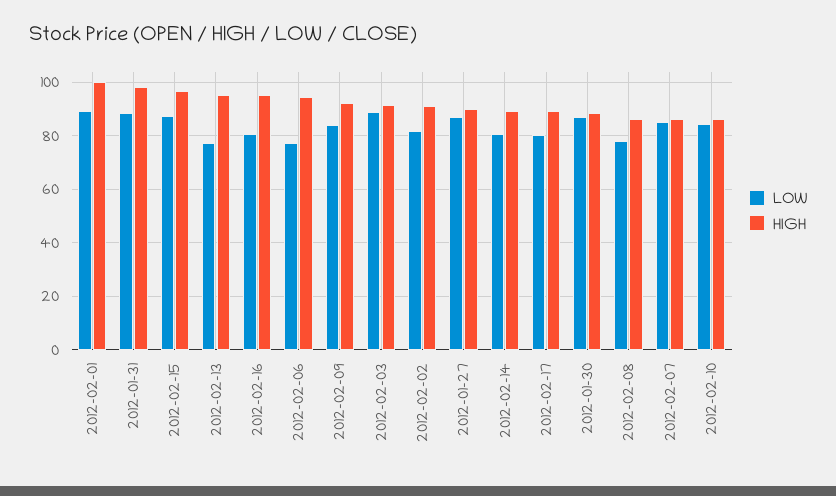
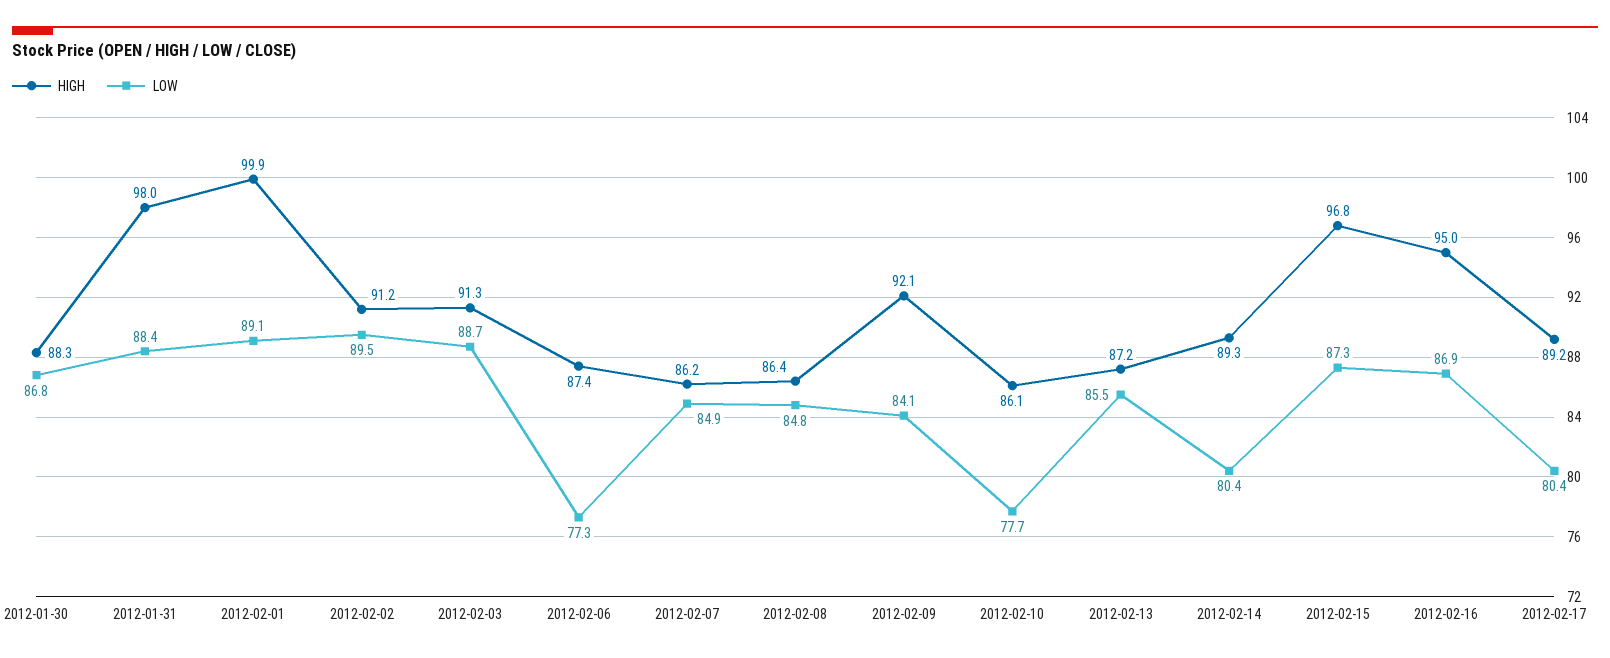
  {
    "LOW": {
      "2012-02-01": 89.1,
      "2012-01-31": 88.4,
      "2012-02-15": 87.3,
-     "2012-02-13": 77.5,
+     "2012-02-13": 85.5,
-     "2012-02-16": 80,
+     "2012-02-16": 86.9,
      "2012-02-06": 77.3,
      "2012-02-09": 84.1,
      "2012-02-03": 88.7,
-     "2012-02-02": 82.5,
+     "2012-02-02": 89.5,
-     "2012-01-27": 87.5,
      "2012-02-14": 80.4,
      "2012-02-17": 80.4,
      "2012-01-30": 86.8,
-     "2012-02-08": 77.5,
+     "2012-02-08": 84.8,
      "2012-02-07": 84.9,
-     "2012-02-10": 85
+     "2012-02-10": 77.7
    },
    "HIGH": {
      "2012-02-01": 99.9,
      "2012-01-31": 98,
      "2012-02-15": 96.8,
-     "2012-02-13": 95,
+     "2012-02-13": 87.2,
      "2012-02-16": 95,
-     "2012-02-06": 95,
+     "2012-02-06": 87.4,
      "2012-02-09": 92.1,
      "2012-02-03": 91.3,
      "2012-02-02": 91.2,
-     "2012-01-27": 90,
      "2012-02-14": 89.3,
      "2012-02-17": 89.2,
      "2012-01-30": 88.3,
      "2012-02-08": 86.4,
      "2012-02-07": 86.2,
      "2012-02-10": 86.1
    }
  }

